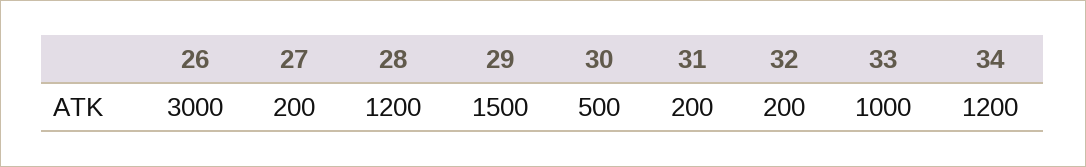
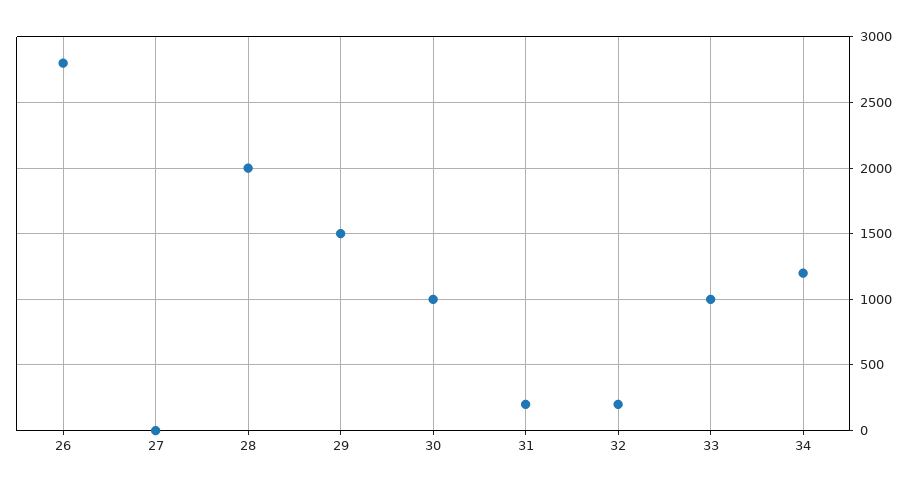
  {
-   "26": 3000,
+   "26": 2800,
-   "27": 200,
+   "27": 0,
-   "28": 1200,
+   "28": 2000,
    "29": 1500,
-   "30": 500,
+   "30": 1000,
    "31": 200,
    "32": 200,
    "33": 1000,
    "34": 1200
  }

